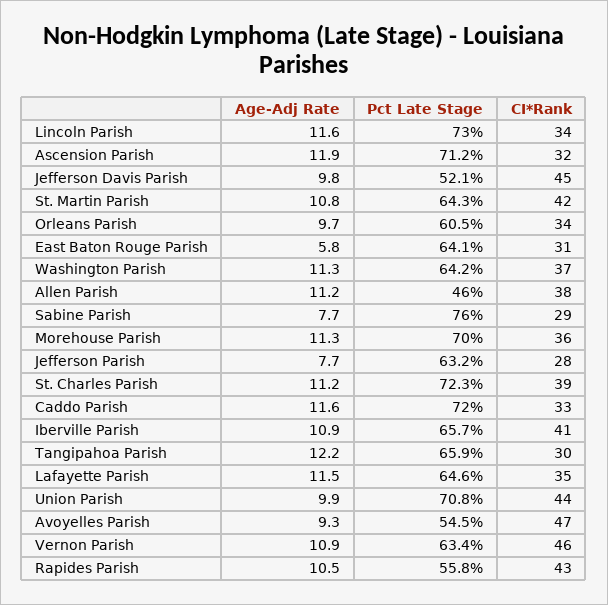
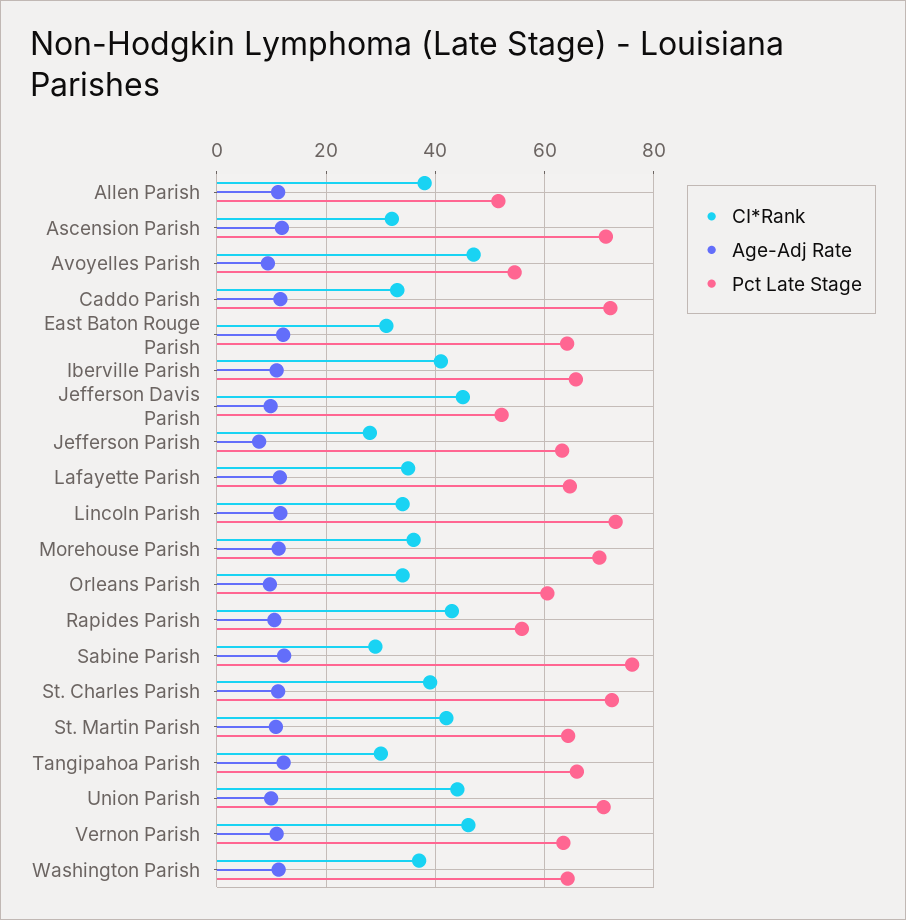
  {
    "Age-Adj Rate": {
      "Lincoln Parish": 11.6,
      "Ascension Parish": 11.9,
      "Jefferson Davis Parish": 9.8,
      "St. Martin Parish": 10.8,
      "Orleans Parish": 9.7,
-     "East Baton Rouge Parish": 5.8,
+     "East Baton Rouge Parish": 12,
      "Washington Parish": 11.3,
      "Allen Parish": 11.2,
-     "Sabine Parish": 7.7,
+     "Sabine Parish": 12,
      "Morehouse Parish": 11.3,
      "Jefferson Parish": 7.7,
      "St. Charles Parish": 11.2,
      "Caddo Parish": 11.6,
      "Iberville Parish": 10.9,
      "Tangipahoa Parish": 12.2,
      "Lafayette Parish": 11.5,
      "Union Parish": 9.9,
      "Avoyelles Parish": 9.3,
      "Vernon Parish": 10.9,
      "Rapides Parish": 10.5
    },
    "Pct Late Stage": {
      "Lincoln Parish": 73,
      "Ascension Parish": 71.2,
      "Jefferson Davis Parish": 52.1,
      "St. Martin Parish": 64.3,
      "Orleans Parish": 60.5,
      "East Baton Rouge Parish": 64.1,
      "Washington Parish": 64.2,
-     "Allen Parish": 46,
+     "Allen Parish": 52,
      "Sabine Parish": 76,
      "Morehouse Parish": 70,
      "Jefferson Parish": 63.2,
      "St. Charles Parish": 72.3,
      "Caddo Parish": 72,
      "Iberville Parish": 65.7,
      "Tangipahoa Parish": 65.9,
      "Lafayette Parish": 64.6,
      "Union Parish": 70.8,
      "Avoyelles Parish": 54.5,
      "Vernon Parish": 63.4,
      "Rapides Parish": 55.8
    },
    "CI*Rank": {
      "Lincoln Parish": 34,
      "Ascension Parish": 32,
      "Jefferson Davis Parish": 45,
      "St. Martin Parish": 42,
      "Orleans Parish": 34,
      "East Baton Rouge Parish": 31,
      "Washington Parish": 37,
      "Allen Parish": 38,
      "Sabine Parish": 29,
      "Morehouse Parish": 36,
      "Jefferson Parish": 28,
      "St. Charles Parish": 39,
      "Caddo Parish": 33,
      "Iberville Parish": 41,
      "Tangipahoa Parish": 30,
      "Lafayette Parish": 35,
      "Union Parish": 44,
      "Avoyelles Parish": 47,
      "Vernon Parish": 46,
      "Rapides Parish": 43
    }
  }

